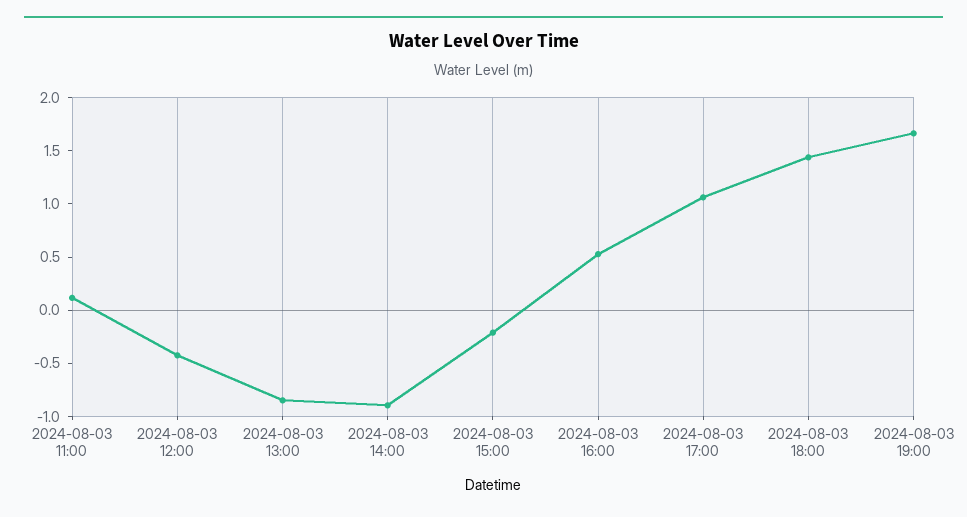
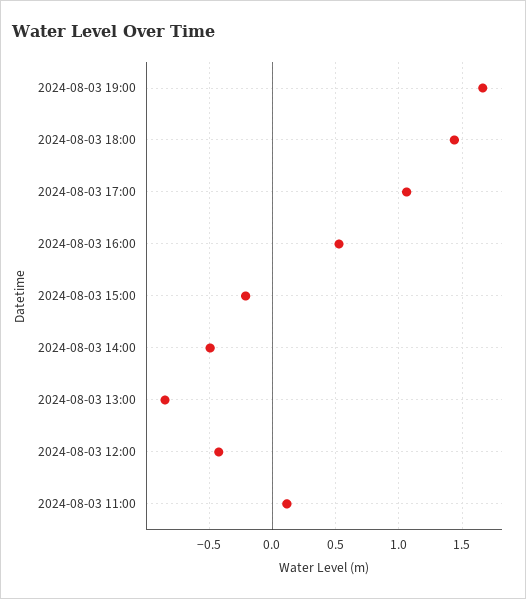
  {
    "2024-08-03 11:00": 0.1,
    "2024-08-03 12:00": -0.4,
    "2024-08-03 13:00": -0.85,
-   "2024-08-03 14:00": -0.9,
+   "2024-08-03 14:00": -0.5,
    "2024-08-03 15:00": -0.2,
    "2024-08-03 16:00": 0.55,
    "2024-08-03 17:00": 1.05,
    "2024-08-03 18:00": 1.45,
    "2024-08-03 19:00": 1.65
  }

